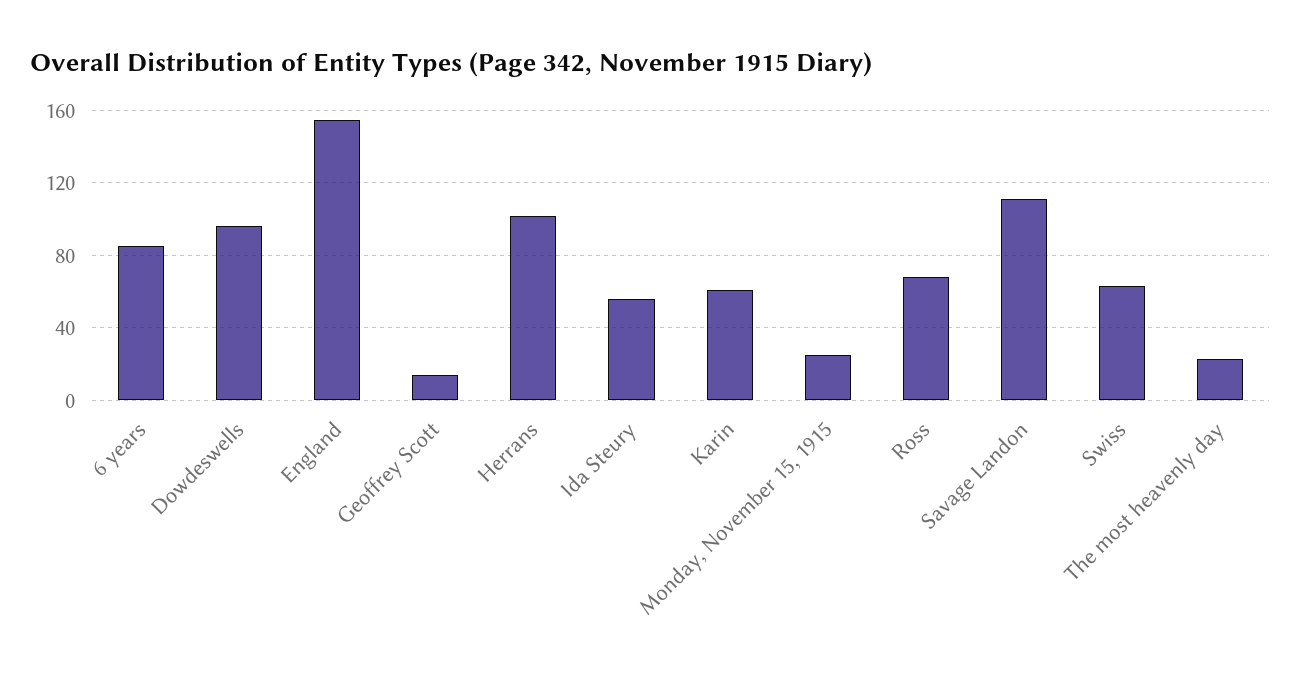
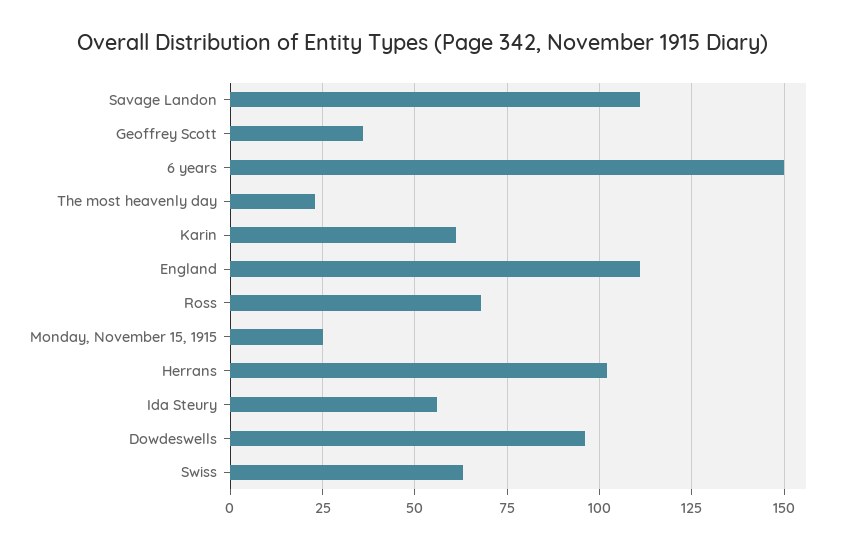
  {
-   "6 years": 85,
+   "6 years": 150,
    "Dowdeswells": 95,
-   "England": 155,
+   "England": 110,
-   "Geoffrey Scott": 15,
+   "Geoffrey Scott": 35,
    "Herrans": 100,
    "Ida Steury": 55,
    "Karin": 60,
    "Monday, November 15, 1915": 25,
    "Ross": 70,
    "Savage Landon": 110,
    "Swiss": 65,
    "The most heavenly day": 25
  }

